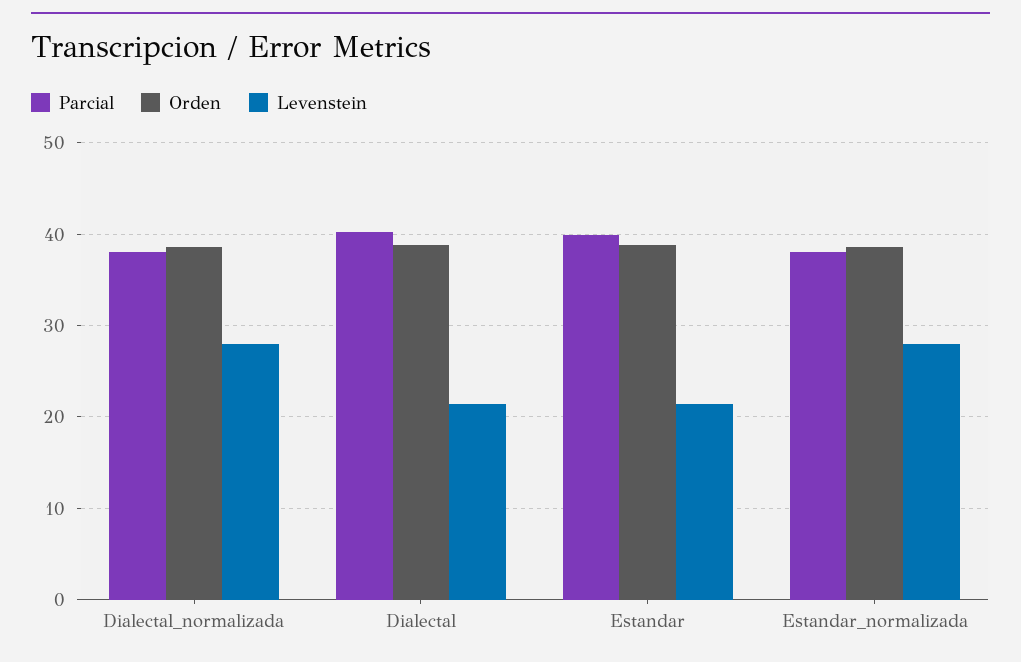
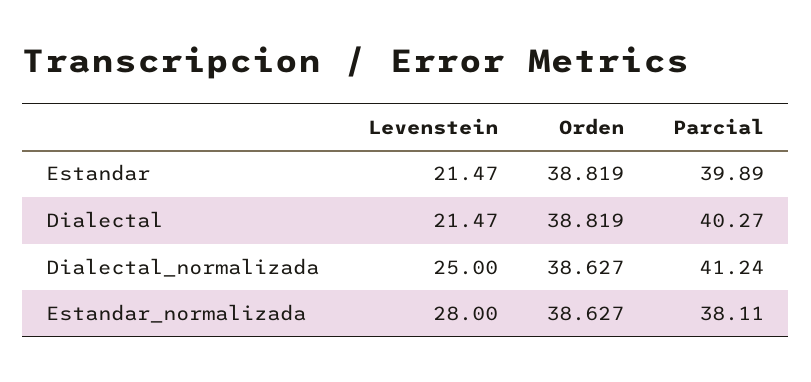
  {
    "Parcial": {
-     "Dialectal_normalizada": 38,
+     "Dialectal_normalizada": 41.24,
      "Dialectal": 40.27,
      "Estandar": 39.89,
      "Estandar_normalizada": 38.11
    },
    "Orden": {
      "Dialectal_normalizada": 38.627,
      "Dialectal": 38.819,
      "Estandar": 38.819,
      "Estandar_normalizada": 38.627
    },
    "Levenstein": {
-     "Dialectal_normalizada": 28,
+     "Dialectal_normalizada": 25,
      "Dialectal": 21.47,
      "Estandar": 21.47,
      "Estandar_normalizada": 28
    }
  }

